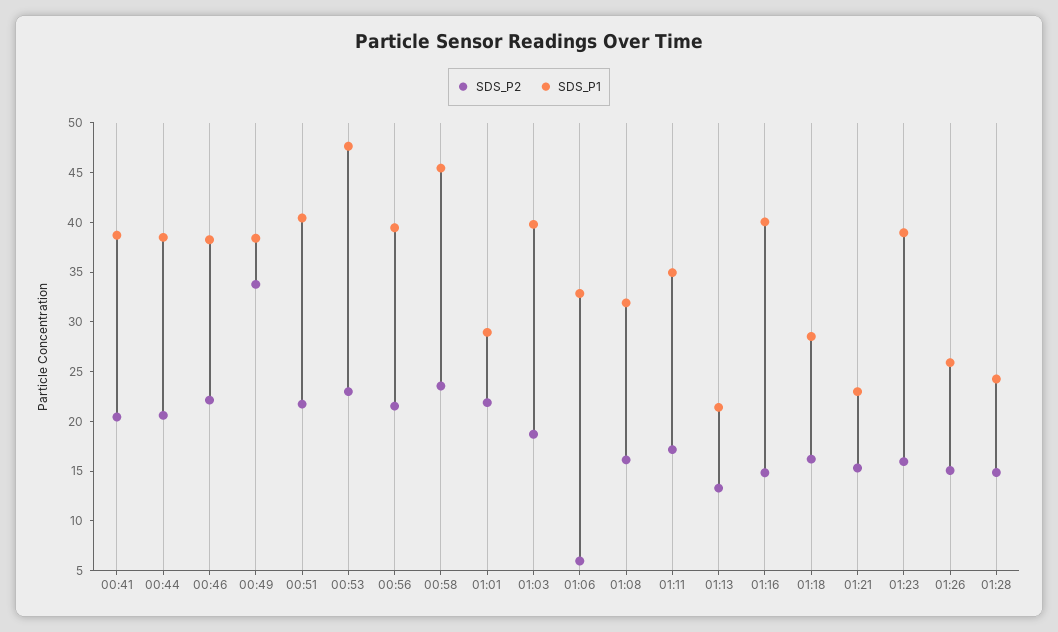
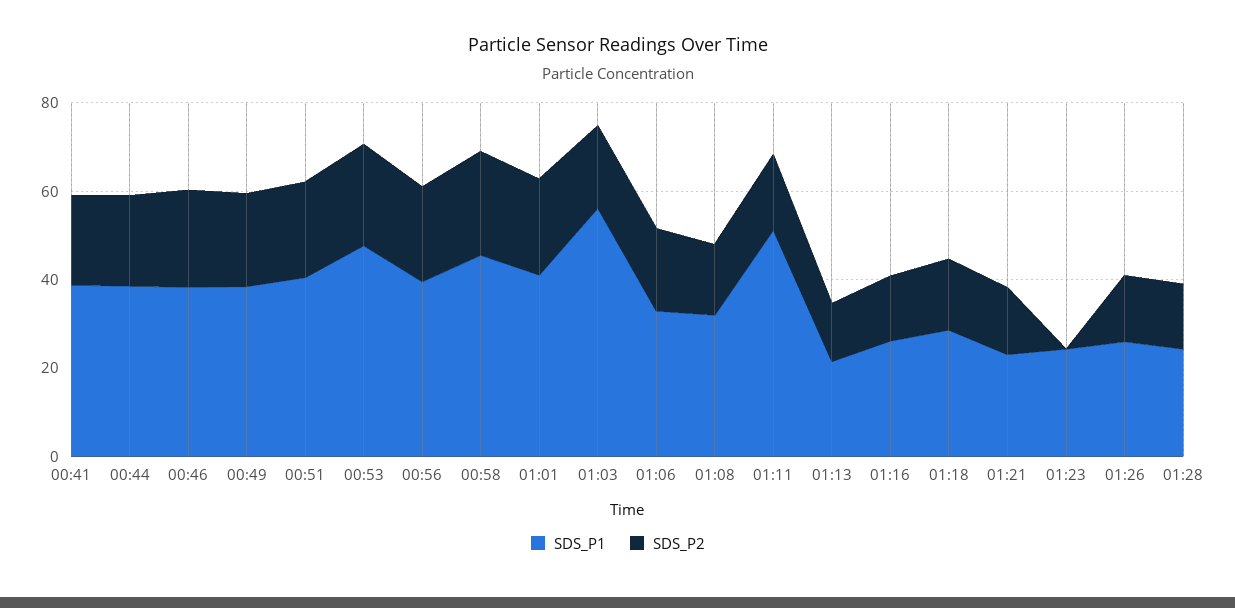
  {
    "SDS_P2": {
      "00:41": 20,
      "00:44": 21,
      "00:46": 22,
-     "00:49": 34,
+     "00:49": 20,
      "00:51": 22,
      "00:53": 23,
      "00:56": 22,
      "00:58": 24,
      "01:01": 22,
      "01:03": 19,
-     "01:06": 6,
+     "01:06": 20,
      "01:08": 16,
      "01:11": 17,
      "01:13": 13,
      "01:16": 15,
      "01:18": 16,
      "01:21": 15,
-     "01:23": 16,
+     "01:23": 0,
      "01:26": 15,
      "01:28": 15
    },
    "SDS_P1": {
      "00:41": 39,
      "00:44": 38,
      "00:46": 38,
      "00:49": 38,
      "00:51": 40,
      "00:53": 48,
      "00:56": 39,
      "00:58": 45,
-     "01:01": 29,
+     "01:01": 40,
-     "01:03": 40,
+     "01:03": 55,
      "01:06": 33,
      "01:08": 32,
-     "01:11": 35,
+     "01:11": 50,
      "01:13": 21,
-     "01:16": 40,
+     "01:16": 25,
      "01:18": 29,
      "01:21": 23,
-     "01:23": 39,
+     "01:23": 25,
      "01:26": 26,
      "01:28": 24
    }
  }

